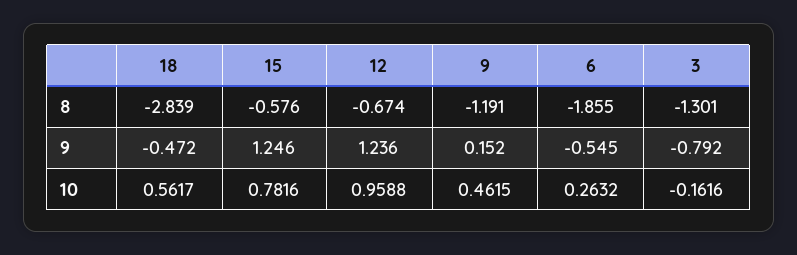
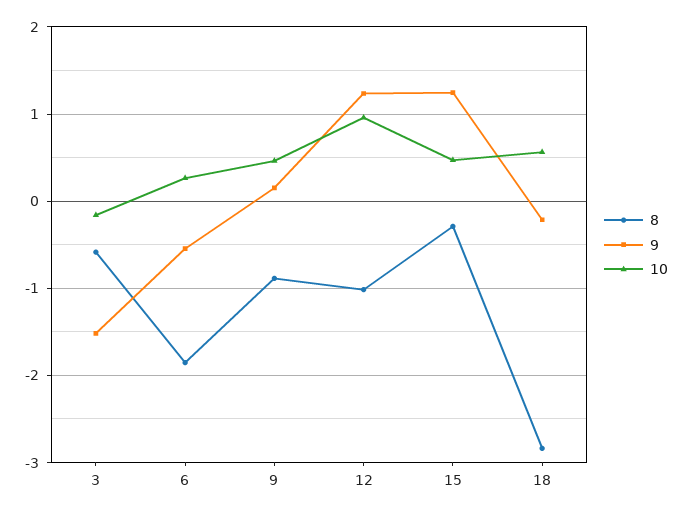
  {
    "8": {
      "18": -2.839,
-     "15": -0.576,
+     "15": -0.3,
-     "12": -0.674,
+     "12": -1,
-     "9": -1.191,
+     "9": -0.9,
      "6": -1.855,
-     "3": -1.301
+     "3": -0.6
    },
    "9": {
-     "18": -0.472,
+     "18": -0.2,
      "15": 1.246,
      "12": 1.236,
      "9": 0.152,
      "6": -0.545,
-     "3": -0.792
+     "3": -1.5
    },
    "10": {
      "18": 0.5617,
-     "15": 0.7816,
+     "15": 0.5,
      "12": 0.9588,
      "9": 0.4615,
      "6": 0.2632,
      "3": -0.1616
    }
  }

